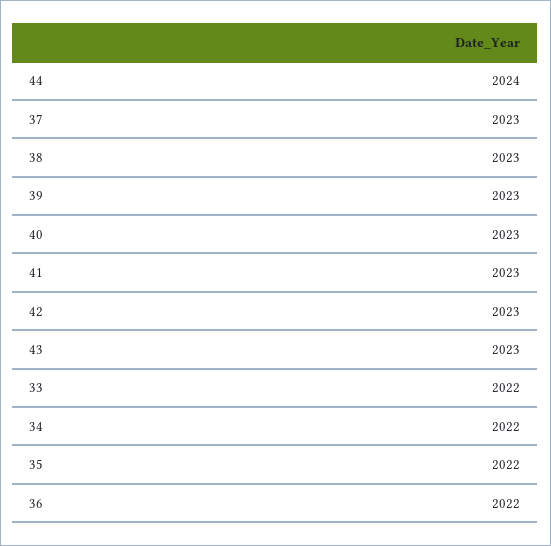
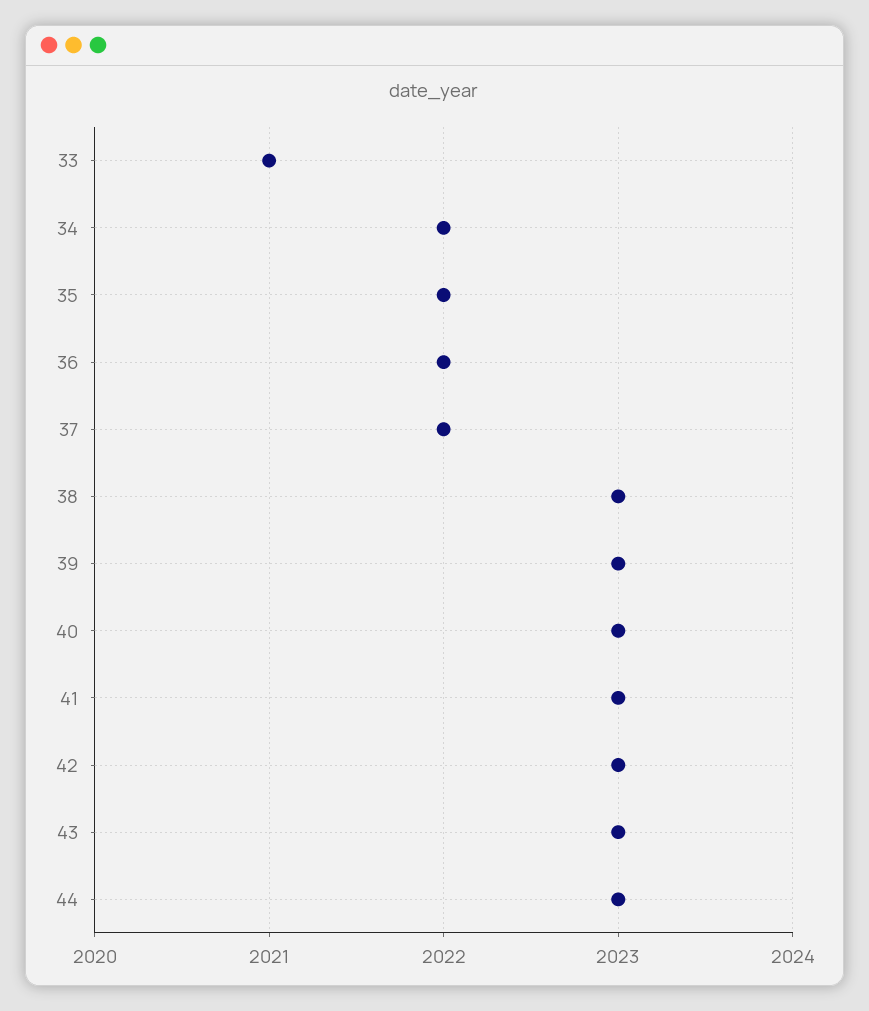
  {
-   "44": 2024,
+   "44": 2023,
-   "37": 2023,
+   "37": 2022,
    "38": 2023,
    "39": 2023,
    "40": 2023,
    "41": 2023,
    "42": 2023,
    "43": 2023,
-   "33": 2022,
+   "33": 2021,
    "34": 2022,
    "35": 2022,
    "36": 2022
  }

